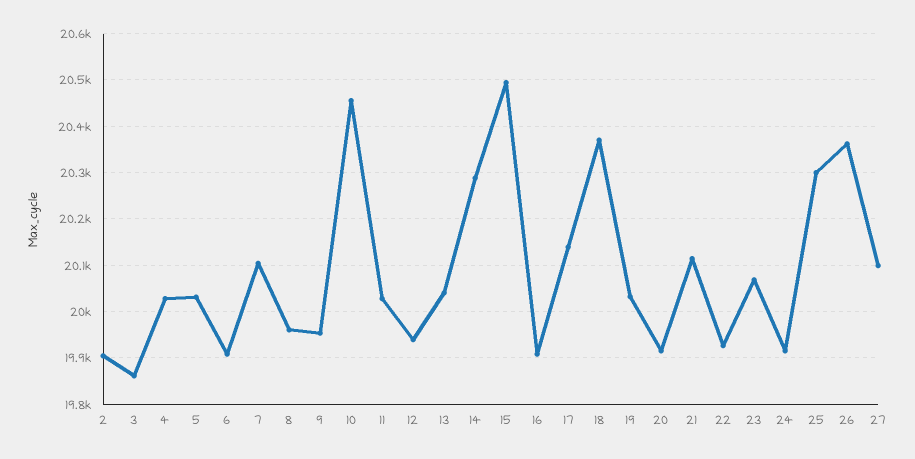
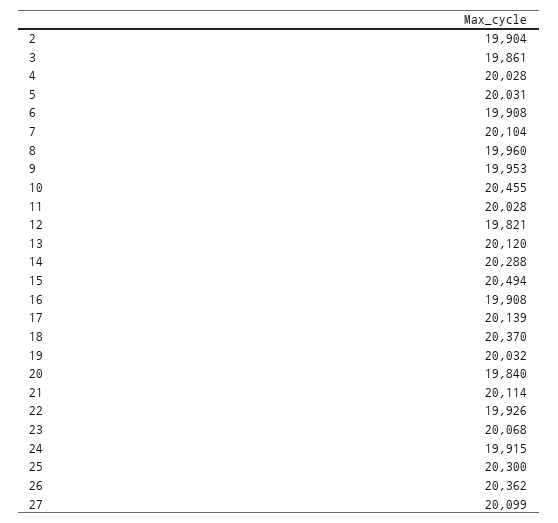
  {
    "2": 19904,
    "3": 19861,
    "4": 20028,
    "5": 20031,
    "6": 19908,
    "7": 20104,
    "8": 19960,
    "9": 19953,
    "10": 20455,
    "11": 20028,
-   "12": 19940,
+   "12": 19821,
-   "13": 20040,
+   "13": 20120,
    "14": 20288,
    "15": 20494,
    "16": 19908,
    "17": 20139,
    "18": 20370,
    "19": 20032,
-   "20": 19920,
+   "20": 19840,
    "21": 20114,
    "22": 19926,
    "23": 20068,
    "24": 19915,
    "25": 20300,
    "26": 20362,
    "27": 20099
  }

